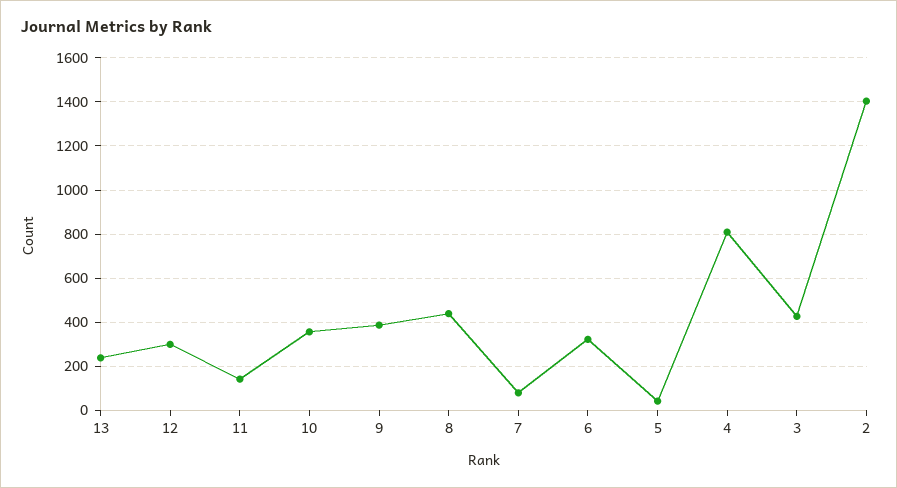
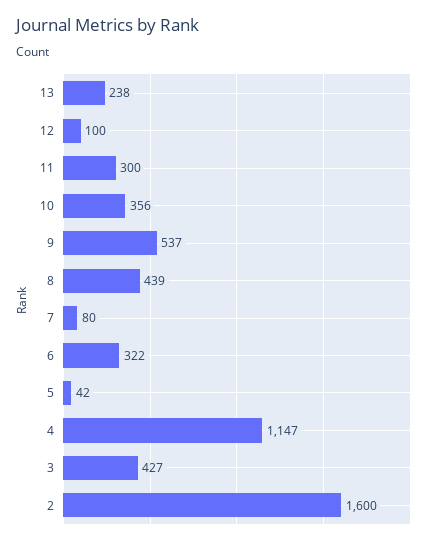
  {
    "13": 238,
-   "12": 300,
+   "12": 100,
-   "11": 150,
+   "11": 300,
    "10": 356,
-   "9": 400,
+   "9": 537,
    "8": 439,
    "7": 80,
    "6": 322,
    "5": 42,
-   "4": 800,
+   "4": 1147,
    "3": 427,
-   "2": 1400
+   "2": 1600
  }

